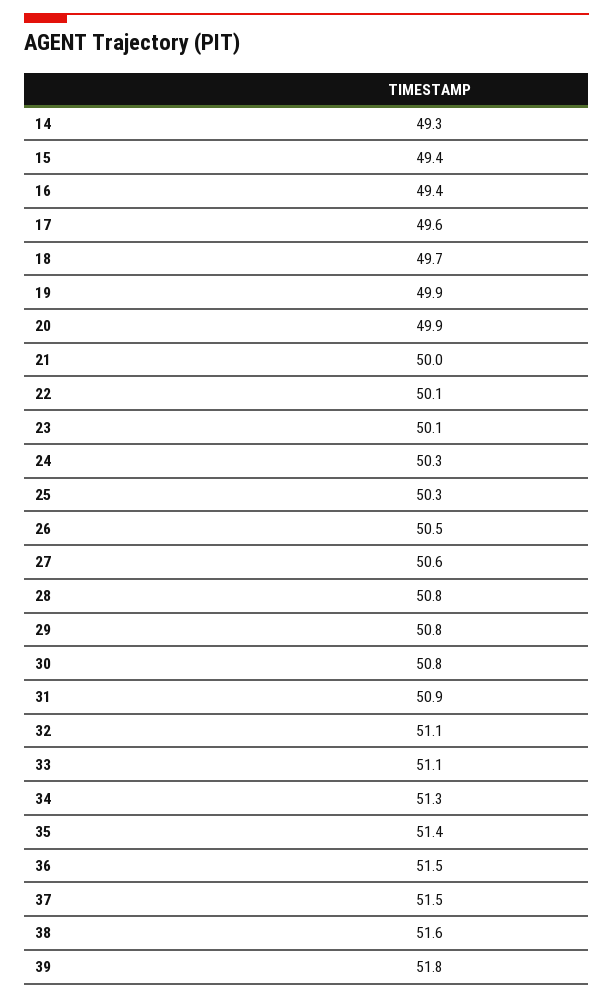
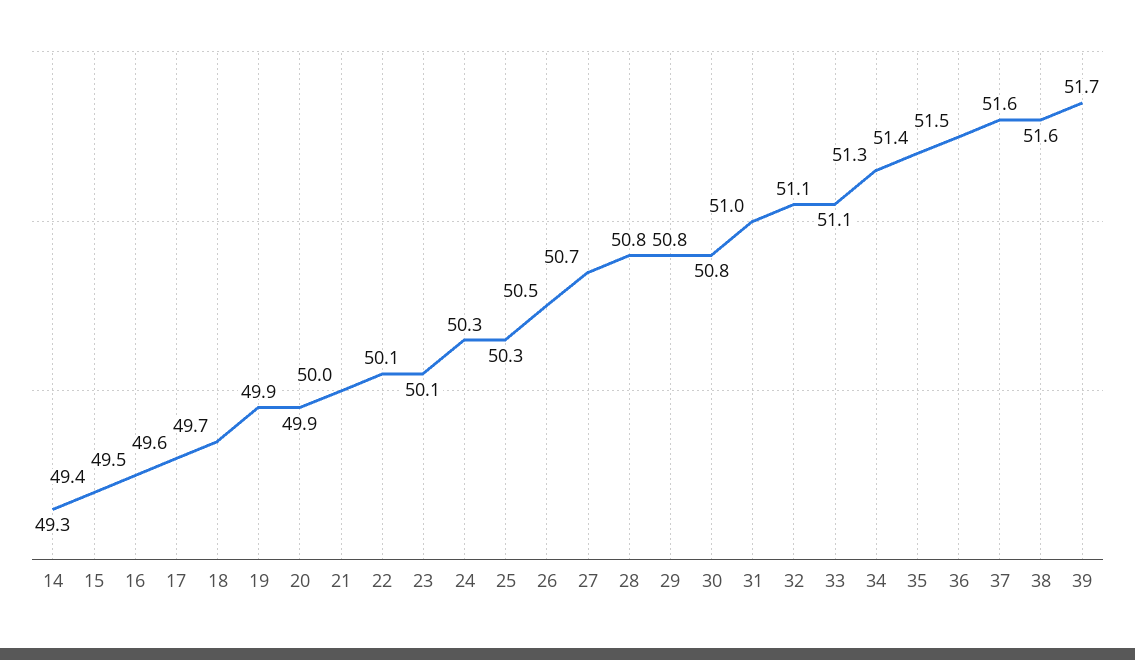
  {
    "14": 49.3,
    "15": 49.4,
-   "16": 49.4,
+   "16": 49.5,
    "17": 49.6,
    "18": 49.7,
    "19": 49.9,
    "20": 49.9,
    "21": 50,
    "22": 50.1,
    "23": 50.1,
    "24": 50.3,
    "25": 50.3,
    "26": 50.5,
-   "27": 50.6,
+   "27": 50.7,
    "28": 50.8,
    "29": 50.8,
    "30": 50.8,
-   "31": 50.9,
+   "31": 51,
    "32": 51.1,
    "33": 51.1,
    "34": 51.3,
    "35": 51.4,
    "36": 51.5,
-   "37": 51.5,
+   "37": 51.6,
    "38": 51.6,
-   "39": 51.8
+   "39": 51.7
  }

